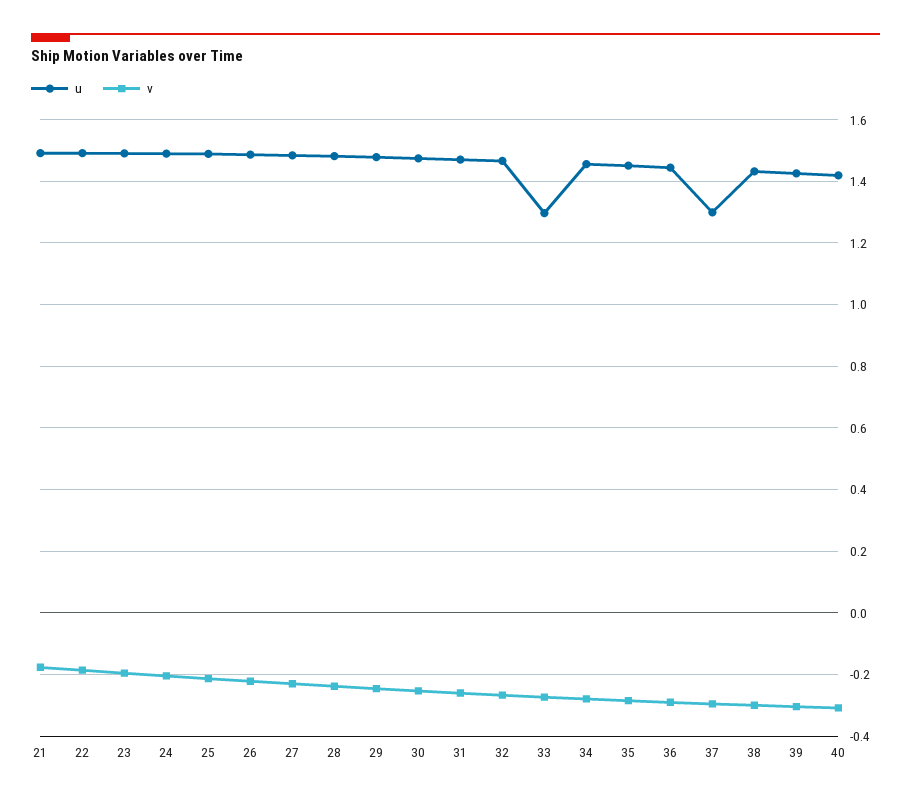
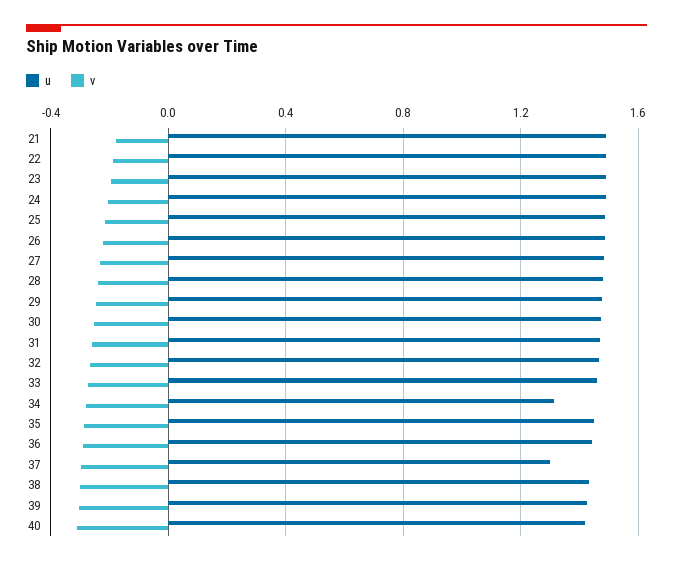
  {
    "u": {
      "21": 1.5,
      "22": 1.5,
      "23": 1.5,
      "24": 1.5,
      "25": 1.48,
      "26": 1.48,
      "27": 1.48,
      "28": 1.48,
      "29": 1.48,
      "30": 1.48,
      "31": 1.48,
      "32": 1.46,
-     "33": 1.3,
+     "33": 1.45,
-     "34": 1.46,
+     "34": 1.3,
      "35": 1.46,
      "36": 1.44,
      "37": 1.3,
      "38": 1.44,
      "39": 1.42,
      "40": 1.42
    },
    "v": {
      "21": -0.18,
      "22": -0.18,
      "23": -0.2,
      "24": -0.2,
      "25": -0.22,
      "26": -0.22,
      "27": -0.24,
      "28": -0.24,
      "29": -0.24,
      "30": -0.26,
      "31": -0.26,
      "32": -0.26,
      "33": -0.28,
      "34": -0.28,
      "35": -0.28,
      "36": -0.3,
      "37": -0.3,
      "38": -0.3,
      "39": -0.3,
      "40": -0.3
    }
  }

